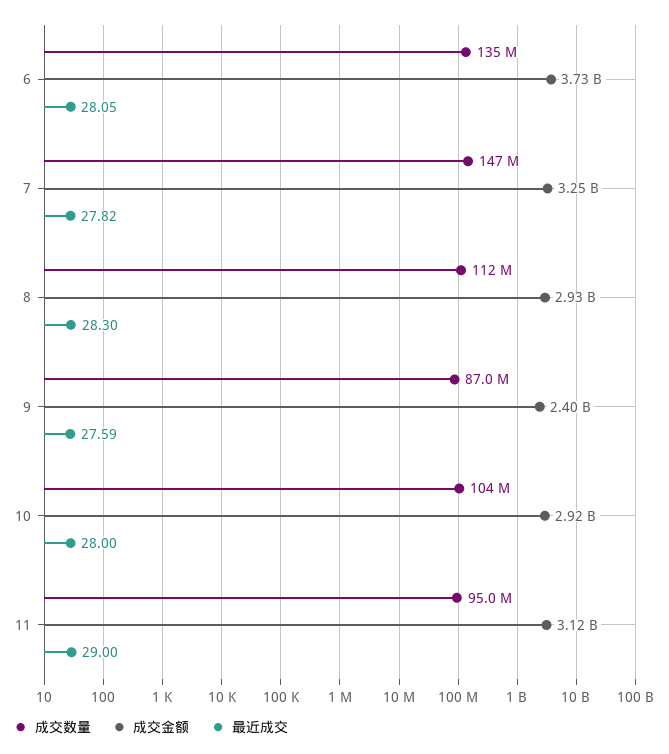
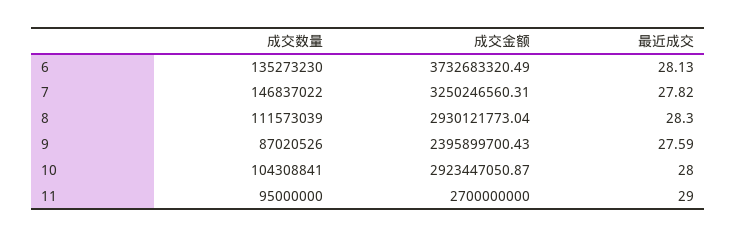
  {
    "成交数量": {
      "6": 135273230,
      "7": 146837022,
      "8": 111573039,
      "9": 87020526,
      "10": 104308841,
      "11": 95000000
    },
    "成交金额": {
      "6": 3732683320.49,
      "7": 3250246560.31,
      "8": 2930121773.04,
      "9": 2395899700.43,
      "10": 2923447050.87,
-     "11": 3120000000
+     "11": 2700000000
    },
    "最近成交": {
-     "6": 28.05,
+     "6": 28.13,
      "7": 27.82,
      "8": 28.3,
      "9": 27.59,
      "10": 28,
      "11": 29
    }
  }

